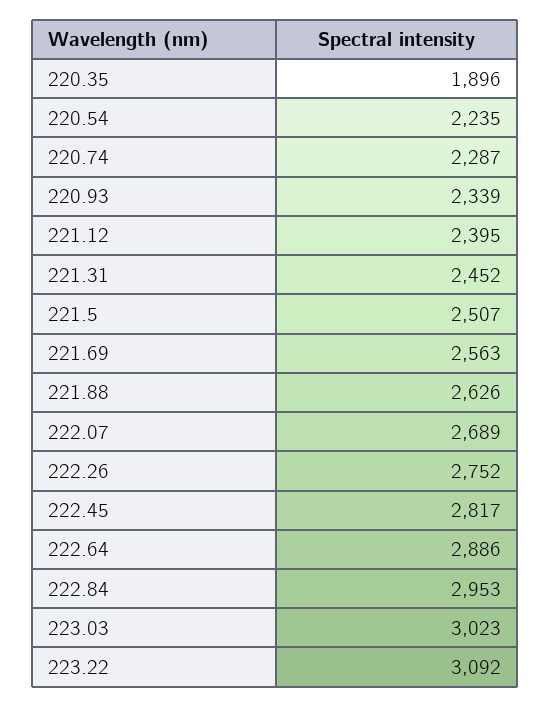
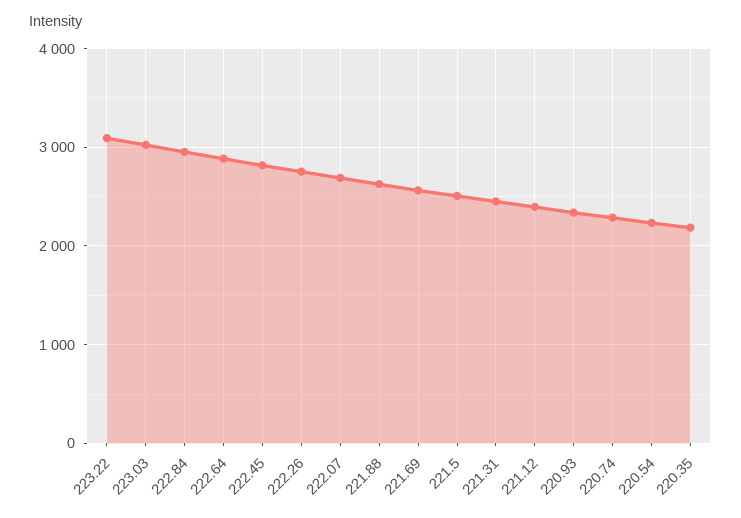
  {
-   "220.35": 1896,
+   "220.35": 2200,
    "220.54": 2235,
    "220.74": 2287,
    "220.93": 2339,
    "221.12": 2395,
    "221.31": 2452,
    "221.5": 2507,
    "221.69": 2563,
    "221.88": 2626,
    "222.07": 2689,
    "222.26": 2752,
    "222.45": 2817,
    "222.64": 2886,
    "222.84": 2953,
    "223.03": 3023,
    "223.22": 3092
  }

